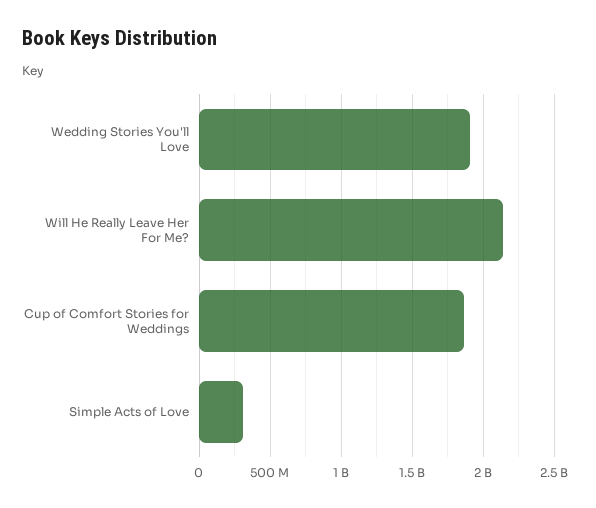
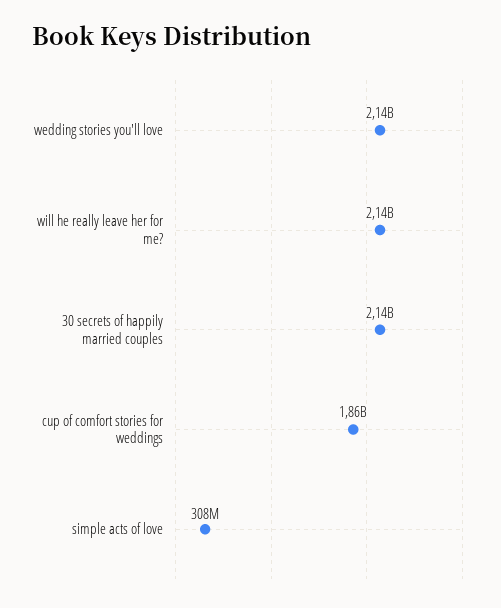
  {
-   "Wedding Stories You'll Love": 1900000000,
+   "Wedding Stories You'll Love": 2140000000,
    "Will He Really Leave Her For Me?": 2140000000,
    "Cup of Comfort Stories for Weddings": 1860000000,
-   "Simple Acts of Love": 308000000
+   "Simple Acts of Love": 308000000,
+   "30 secrets of happily married couples": 2140000000
  }

